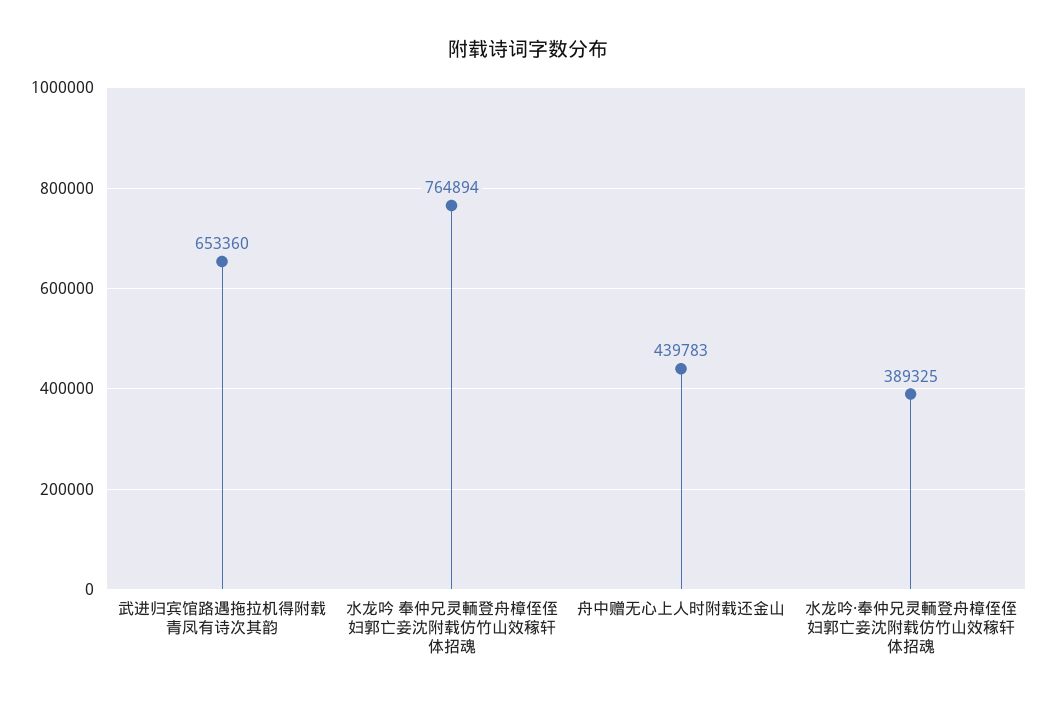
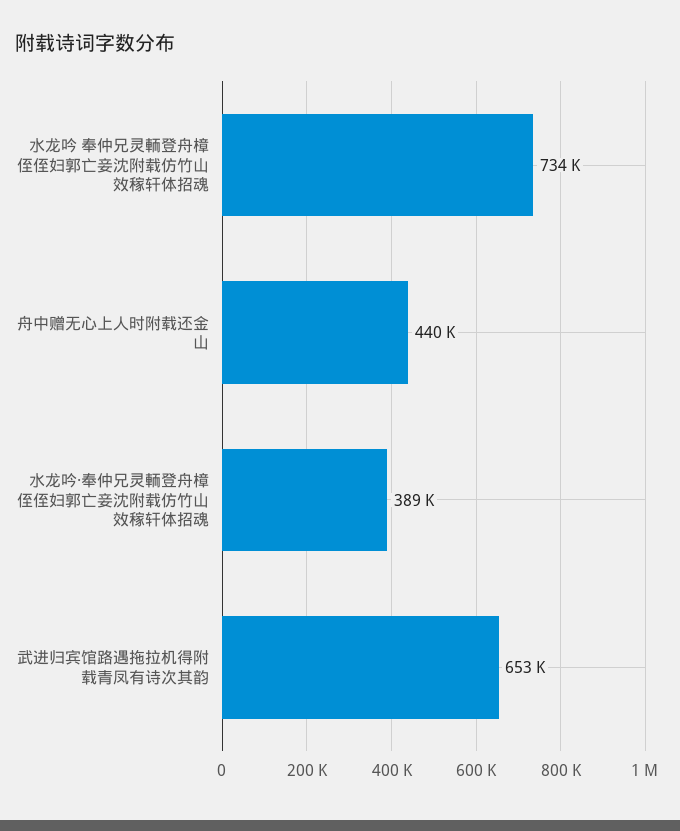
  {
    "武进归宾馆路遇拖拉机得附载青凤有诗次其韵": 653360,
-   "水龙吟 奉仲兄灵輀登舟樟侄侄妇郭亡妾沈附载仿竹山效稼轩体招魂": 764894,
+   "水龙吟 奉仲兄灵輀登舟樟侄侄妇郭亡妾沈附载仿竹山效稼轩体招魂": 734000,
    "舟中赠无心上人时附载还金山": 439783,
    "水龙吟·奉仲兄灵輀登舟樟侄侄妇郭亡妾沈附载仿竹山效稼轩体招魂": 389325
  }

